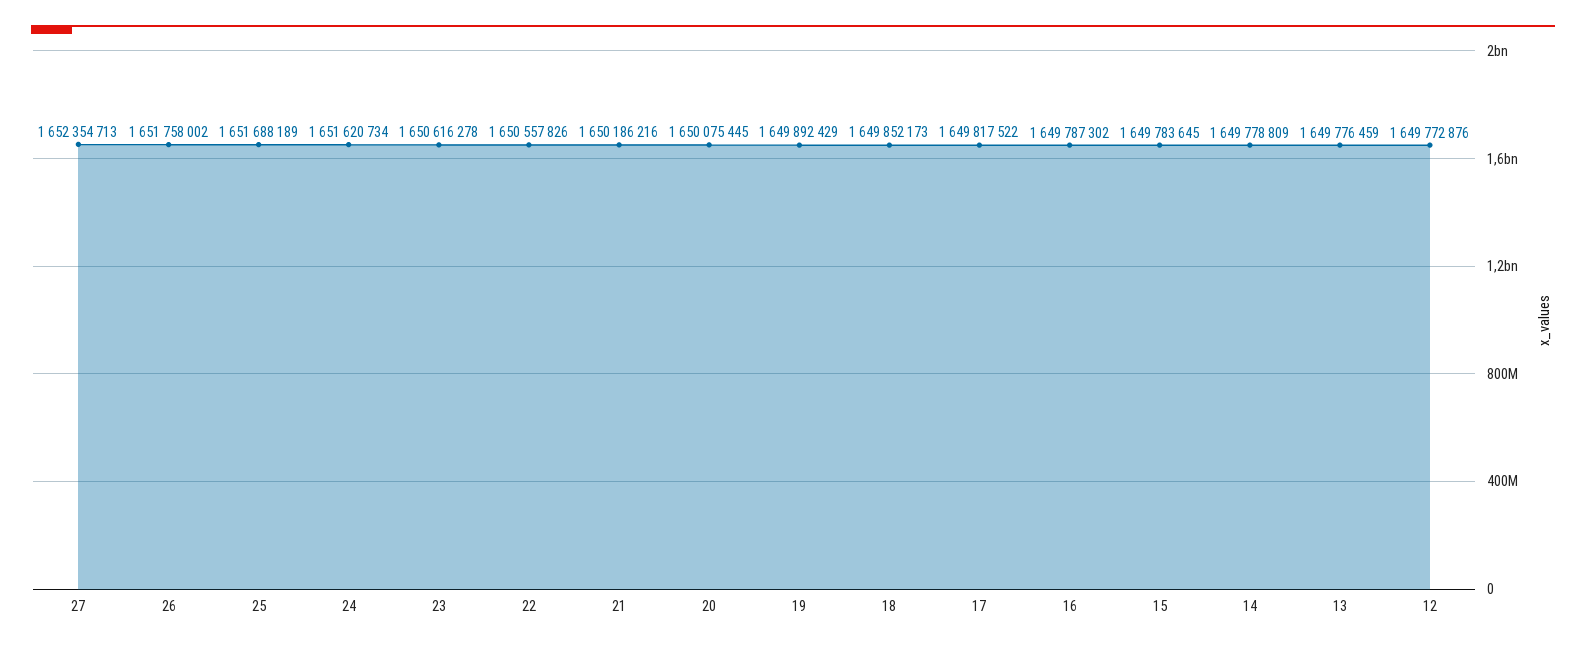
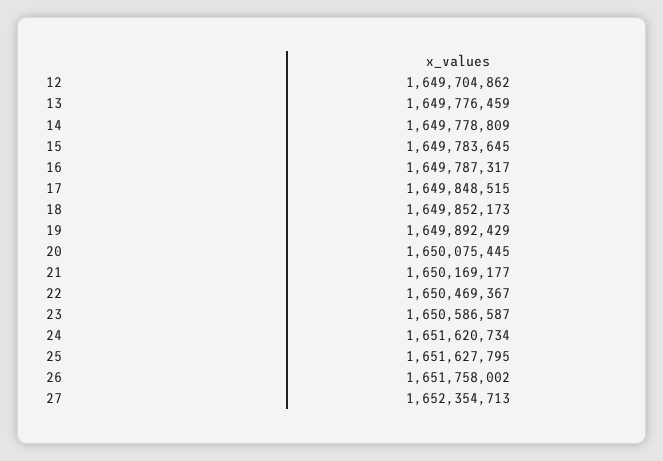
  {
    "27": 1652354713,
    "26": 1651758002,
-   "25": 1651688189,
+   "25": 1651627795,
    "24": 1651620734,
-   "23": 1650616278,
+   "23": 1650586587,
-   "22": 1650557826,
+   "22": 1650469367,
-   "21": 1650186216,
+   "21": 1650169177,
    "20": 1650075445,
    "19": 1649892429,
    "18": 1649852173,
-   "17": 1649817522,
+   "17": 1649848515,
-   "16": 1649787302,
+   "16": 1649787317,
    "15": 1649783645,
    "14": 1649778809,
    "13": 1649776459,
-   "12": 1649772876
+   "12": 1649704862
  }

